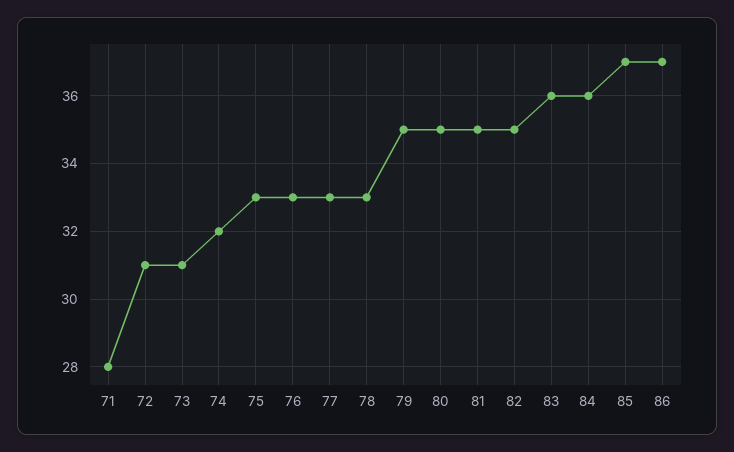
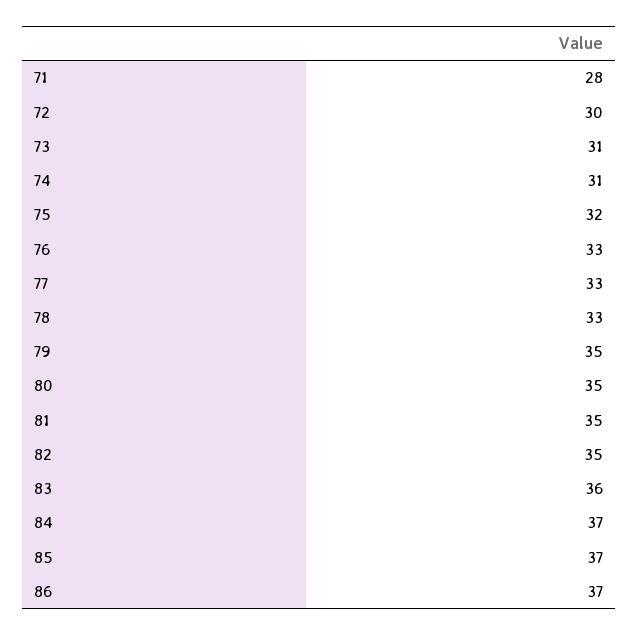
  {
    "71": 28,
-   "72": 31,
+   "72": 30,
    "73": 31,
-   "74": 32,
+   "74": 31,
-   "75": 33,
+   "75": 32,
    "76": 33,
    "77": 33,
    "78": 33,
    "79": 35,
    "80": 35,
    "81": 35,
    "82": 35,
    "83": 36,
-   "84": 36,
+   "84": 37,
    "85": 37,
    "86": 37
  }

